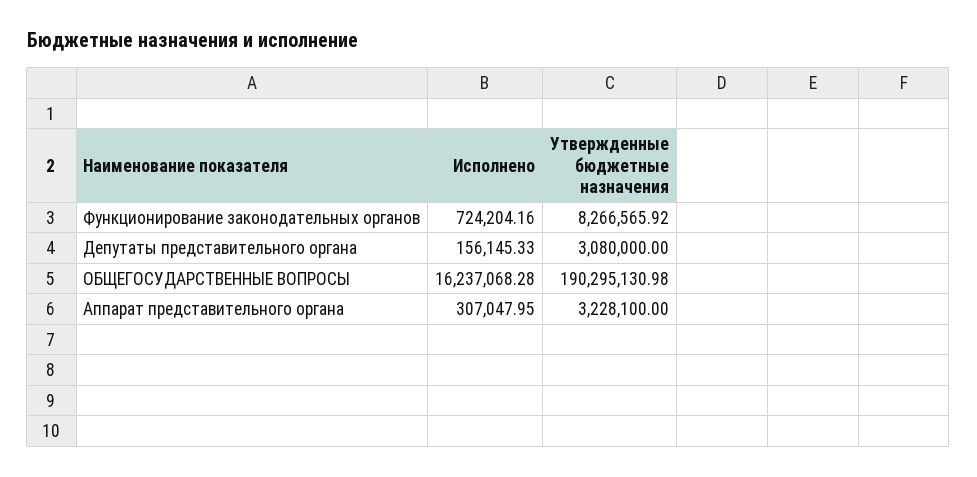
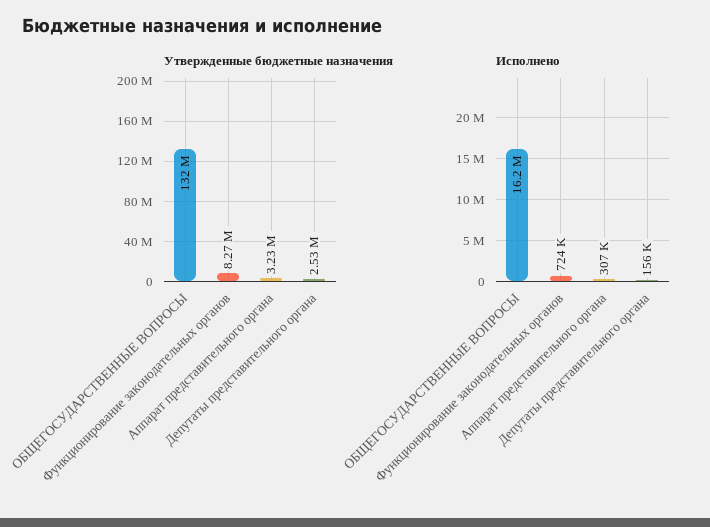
  {
    "Исполнено": {
      "Функционирование законодательных органов": 724204.16,
      "Депутаты представительного органа": 156145.33,
      "ОБЩЕГОСУДАРСТВЕННЫЕ ВОПРОСЫ": 16237068.28,
      "Аппарат представительного органа": 307047.95
    },
    "Утвержденные бюджетные назначения": {
      "Функционирование законодательных органов": 8266565.92,
-     "Депутаты представительного органа": 3080000,
+     "Депутаты представительного органа": 2530000,
-     "ОБЩЕГОСУДАРСТВЕННЫЕ ВОПРОСЫ": 190295130.98,
+     "ОБЩЕГОСУДАРСТВЕННЫЕ ВОПРОСЫ": 132000000,
      "Аппарат представительного органа": 3228100
    }
  }

